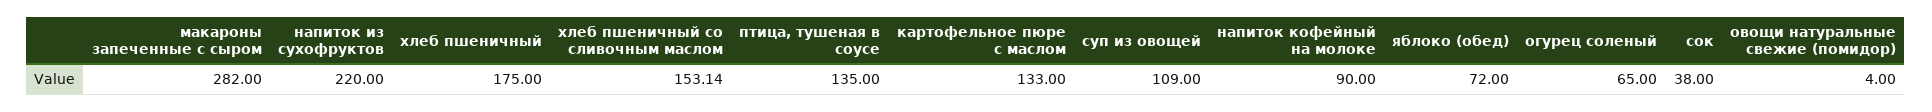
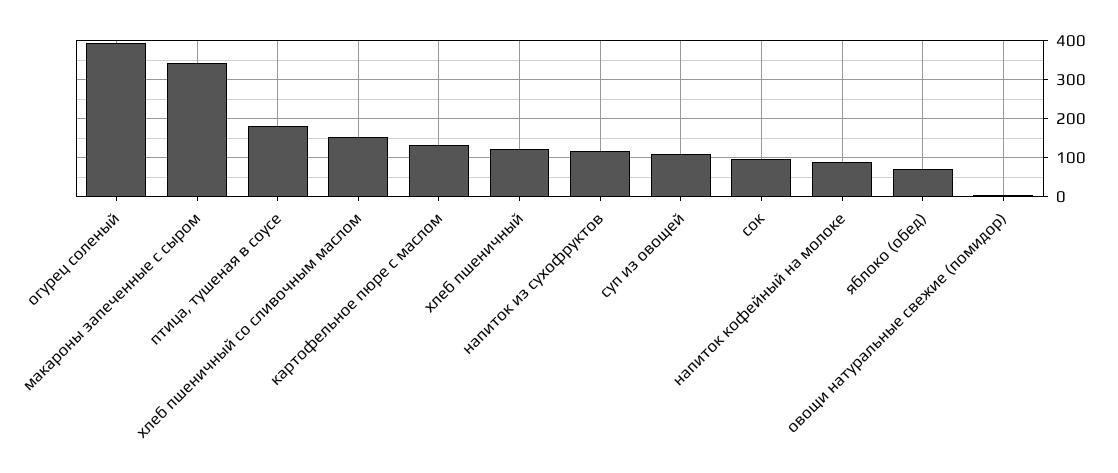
  {
-   "макароны запеченные с сыром": 282,
+   "макароны запеченные с сыром": 340,
-   "напиток из сухофруктов": 220,
+   "напиток из сухофруктов": 120,
-   "хлеб пшеничный": 175,
+   "хлеб пшеничный": 120,
    "хлеб пшеничный со сливочным маслом": 153.14,
-   "птица, тушеная в соусе": 135,
+   "птица, тушеная в соусе": 180,
    "картофельное пюре с маслом": 133,
    "суп из овощей": 109,
    "напиток кофейный на молоке": 90,
    "яблоко (обед)": 72,
-   "огурец соленый": 65,
+   "огурец соленый": 400,
-   "сок": 38,
+   "сок": 100,
    "овощи натуральные свежие (помидор)": 4
  }

